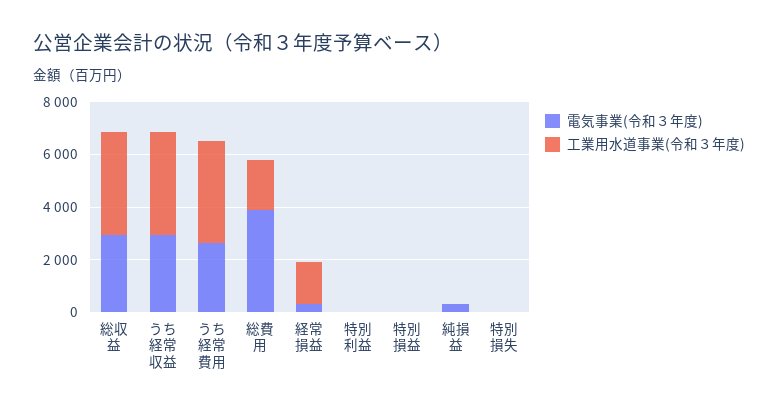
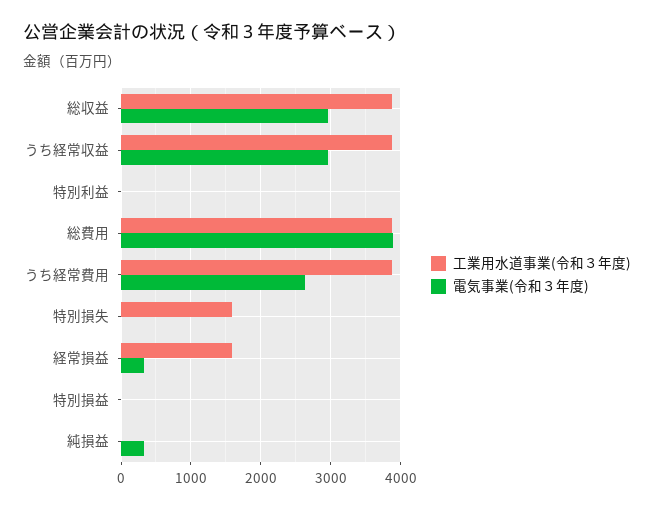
  {
    "電気事業(令和３年度)": {
      "総収益": 3000,
      "うち経常収益": 3000,
      "うち経常費用": 2600,
      "総費用": 3900,
      "経常損益": 300,
      "特別利益": 0,
      "特別損益": 0,
      "純損益": 300,
      "特別損失": 0
    },
    "工業用水道事業(令和３年度)": {
      "総収益": 3900,
      "うち経常収益": 3900,
      "うち経常費用": 3900,
-     "総費用": 2000,
+     "総費用": 3900,
      "経常損益": 1600,
      "特別利益": 0,
      "特別損益": 0,
      "純損益": 0,
-     "特別損失": 0
+     "特別損失": 1600
    }
  }

